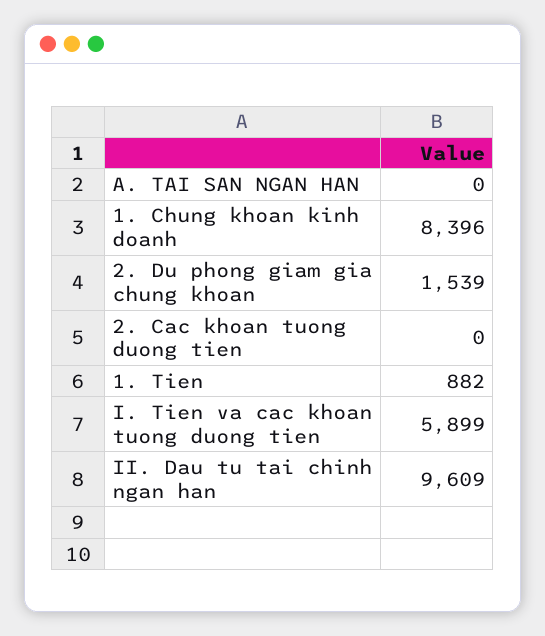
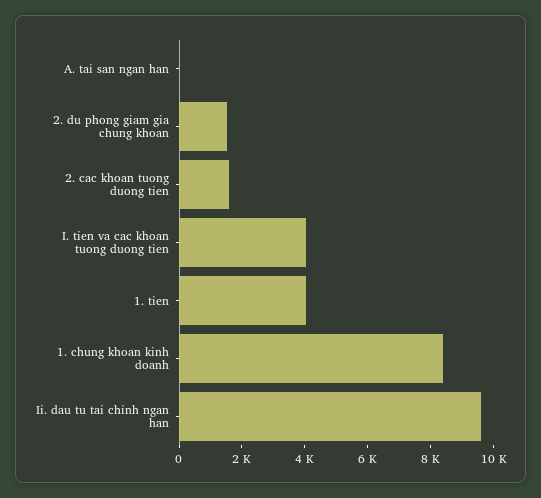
  {
    "A. TAI SAN NGAN HAN": 0,
    "1. Chung khoan kinh doanh": 8396,
    "2. Du phong giam gia chung khoan": 1539,
-   "2. Cac khoan tuong duong tien": 0,
+   "2. Cac khoan tuong duong tien": 1500,
-   "1. Tien": 882,
+   "1. Tien": 4000,
-   "I. Tien va cac khoan tuong duong tien": 5899,
+   "I. Tien va cac khoan tuong duong tien": 4000,
    "II. Dau tu tai chinh ngan han": 9609
  }

